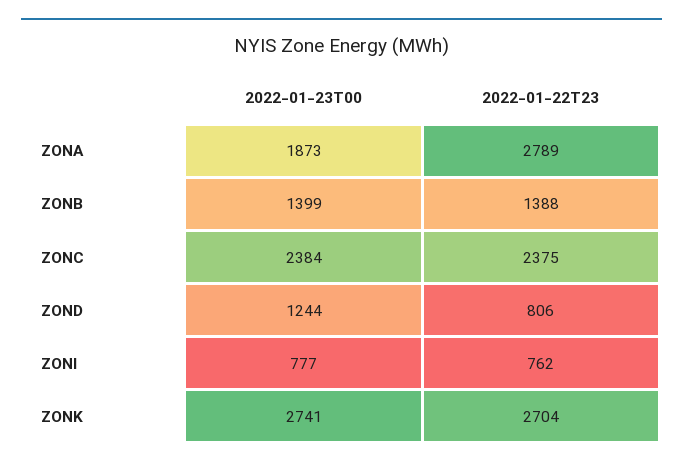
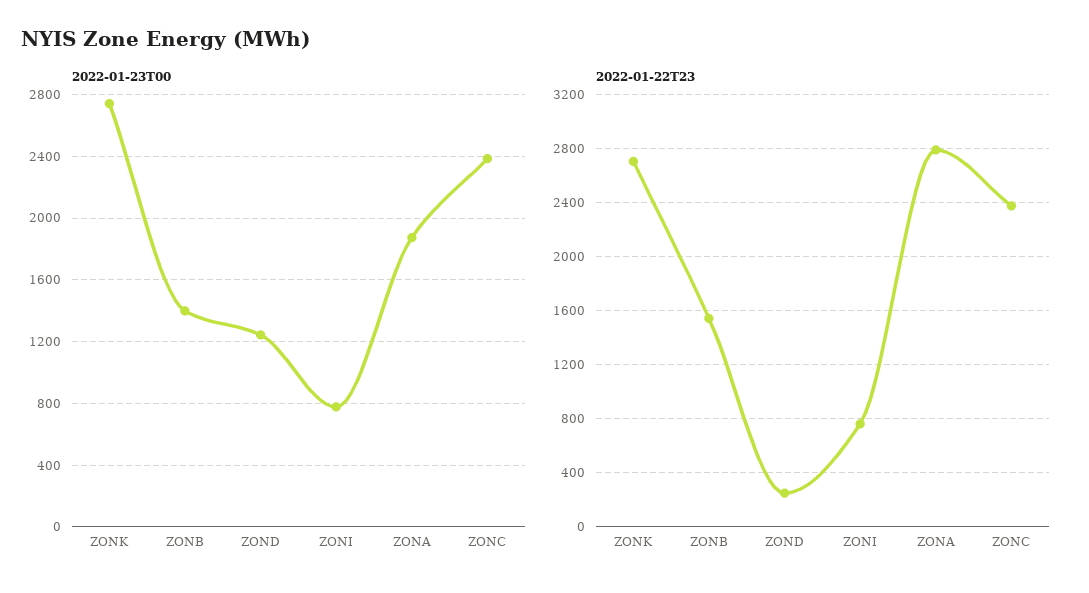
  {
    "2022-01-23T00": {
      "ZONA": 1873,
      "ZONB": 1399,
      "ZONC": 2384,
      "ZOND": 1244,
      "ZONI": 777,
      "ZONK": 2741
    },
    "2022-01-22T23": {
      "ZONA": 2789,
-     "ZONB": 1388,
+     "ZONB": 1550,
      "ZONC": 2375,
-     "ZOND": 806,
+     "ZOND": 250,
      "ZONI": 762,
      "ZONK": 2704
    }
  }

